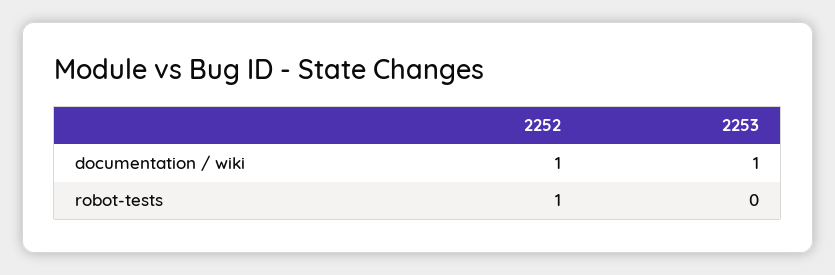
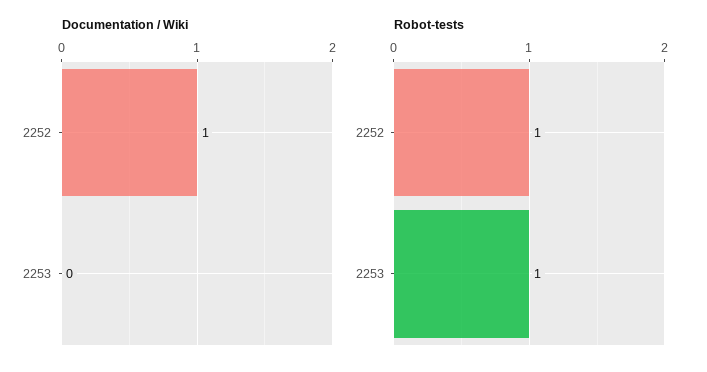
  {
    "documentation / wiki": {
      "2252": 1,
-     "2253": 1
+     "2253": 0
    },
    "robot-tests": {
      "2252": 1,
-     "2253": 0
+     "2253": 1
    }
  }

